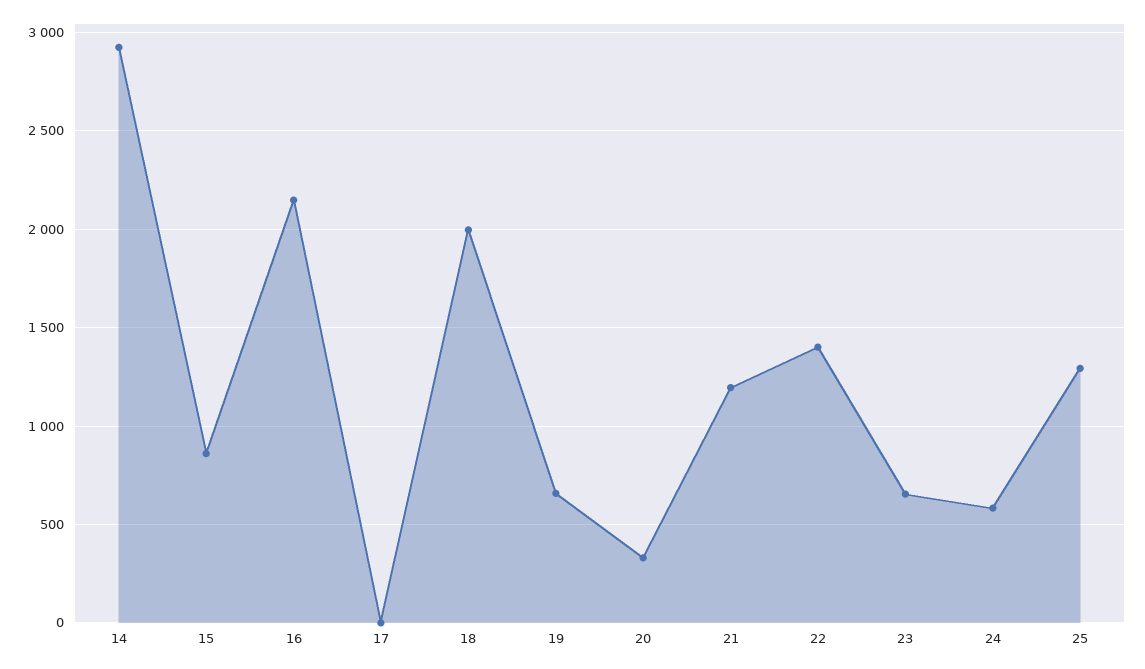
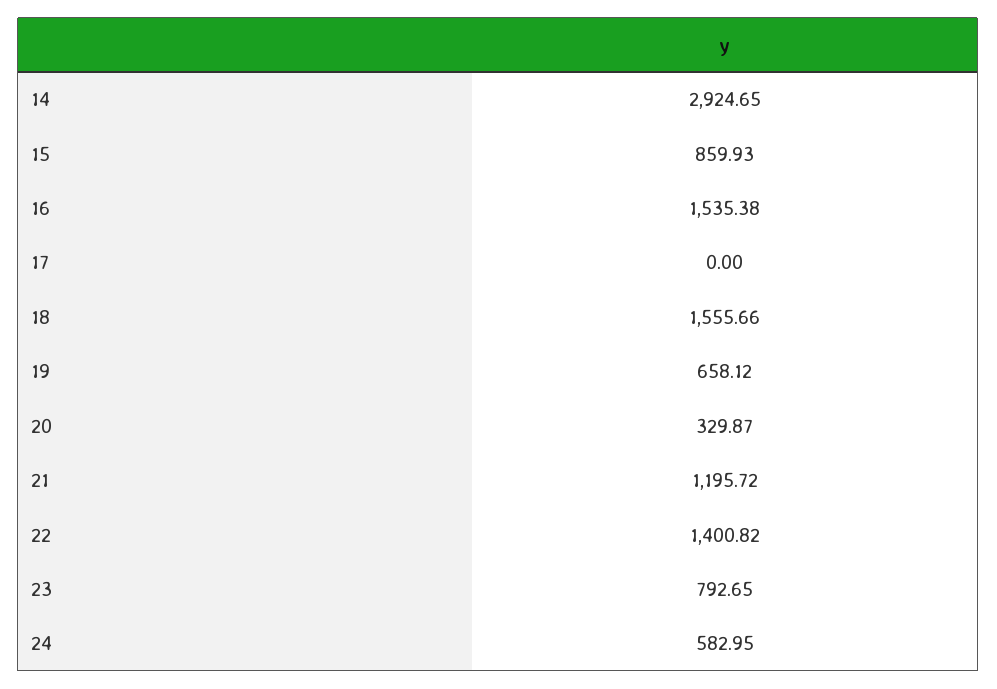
  {
    "14": 2924.65,
    "15": 859.93,
-   "16": 2150,
+   "16": 1535.38,
    "17": 0,
-   "18": 2000,
+   "18": 1555.66,
    "19": 658.12,
    "20": 329.87,
    "21": 1195.72,
    "22": 1400.82,
-   "23": 650,
+   "23": 792.65,
-   "24": 582.95,
+   "24": 582.95
-   "25": 1300
  }

